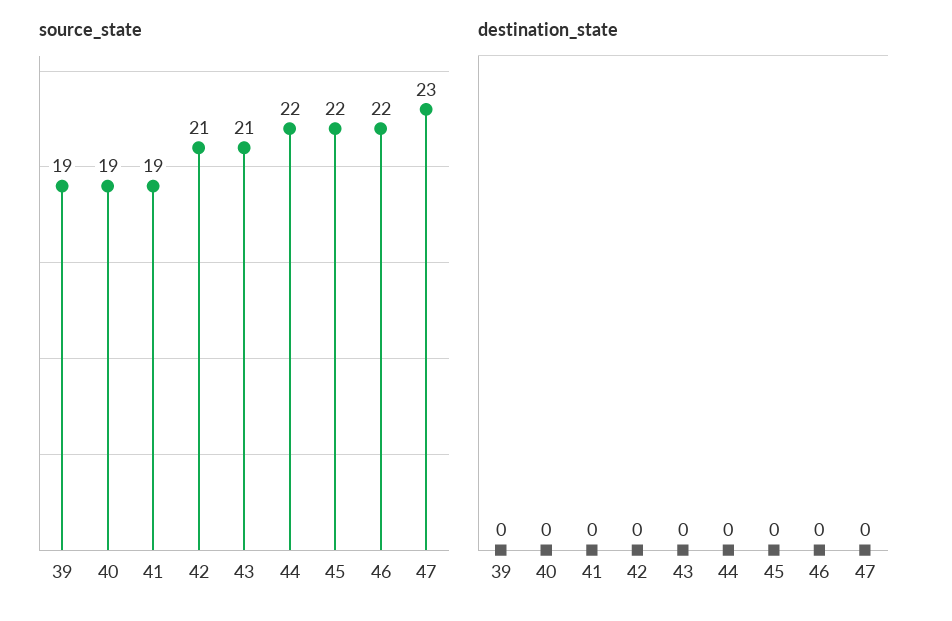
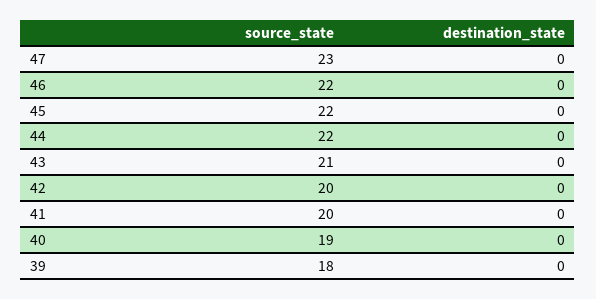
  {
    "source_state": {
-     "39": 19,
+     "39": 18,
      "40": 19,
-     "41": 19,
+     "41": 20,
-     "42": 21,
+     "42": 20,
      "43": 21,
      "44": 22,
      "45": 22,
      "46": 22,
      "47": 23
    },
    "destination_state": {
      "39": 0,
      "40": 0,
      "41": 0,
      "42": 0,
      "43": 0,
      "44": 0,
      "45": 0,
      "46": 0,
      "47": 0
    }
  }

